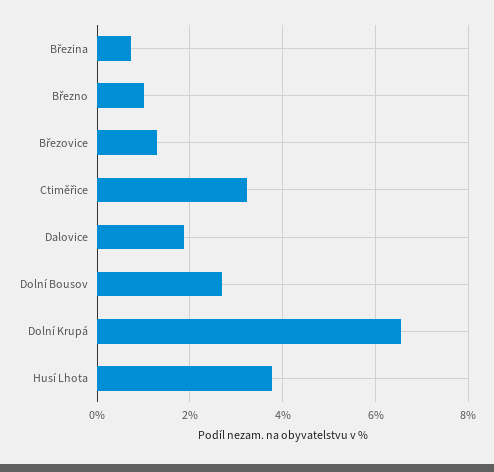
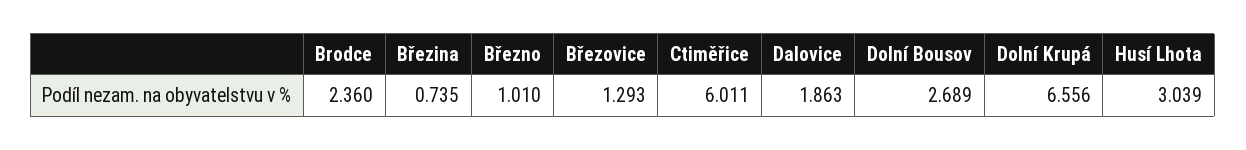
  {
    "Březina": 0.735,
    "Březno": 1.01,
    "Březovice": 1.293,
-   "Ctiměřice": 3.2,
+   "Ctiměřice": 6.011,
    "Dalovice": 1.863,
    "Dolní Bousov": 2.689,
    "Dolní Krupá": 6.556,
-   "Husí Lhota": 3.8
+   "Husí Lhota": 3.039,
+   "Brodce": 2.36
  }

